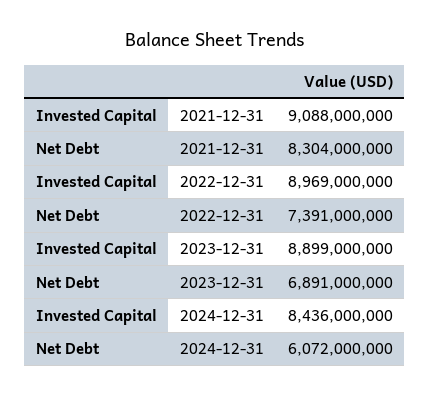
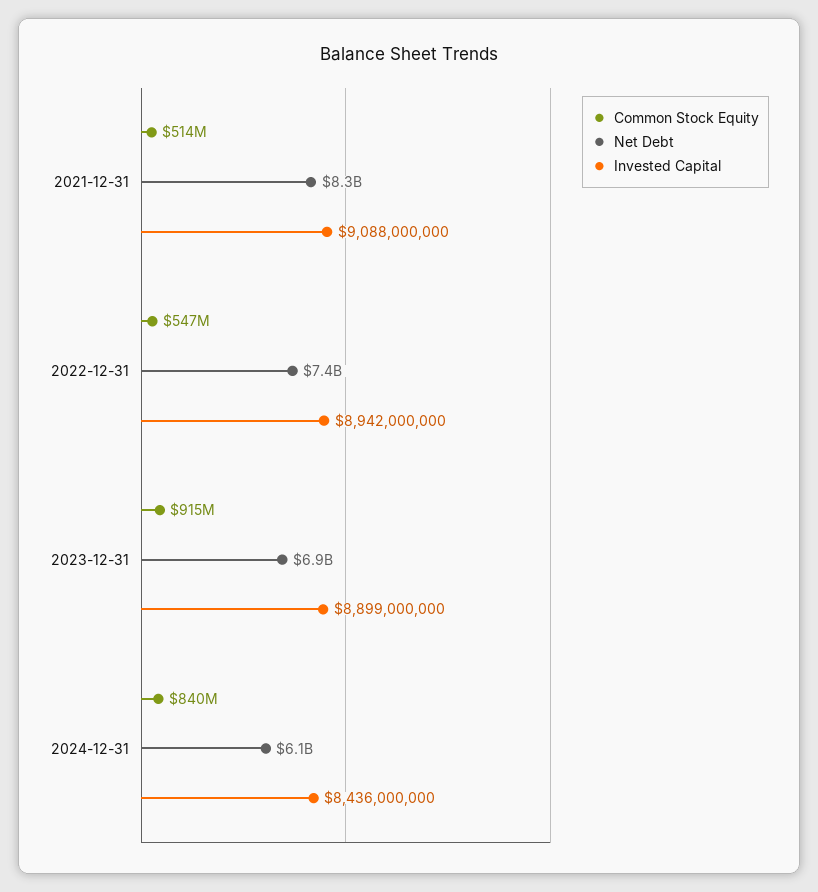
  {
    "Invested Capital": {
      "2021-12-31": 9088000000,
-     "2022-12-31": 8969000000,
+     "2022-12-31": 8942000000,
      "2023-12-31": 8899000000,
      "2024-12-31": 8436000000
    },
    "Net Debt": {
      "2021-12-31": 8304000000,
      "2022-12-31": 7391000000,
      "2023-12-31": 6891000000,
      "2024-12-31": 6072000000
-   }
+   },
+   "Common Stock Equity": {
+     "2021-12-31": 514000000,
+     "2022-12-31": 547000000,
+     "2023-12-31": 915000000,
+     "2024-12-31": 840000000
+   }
  }

